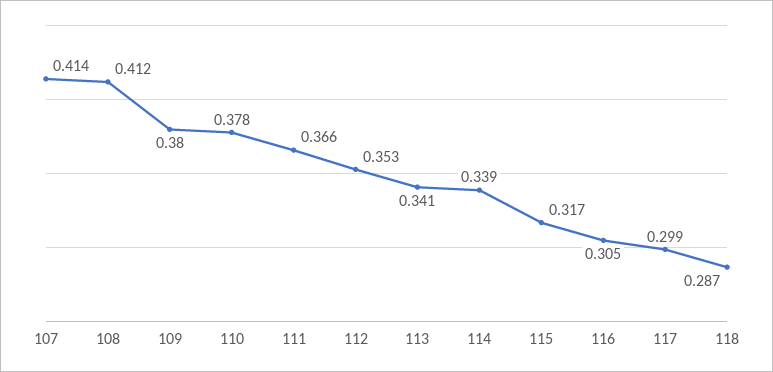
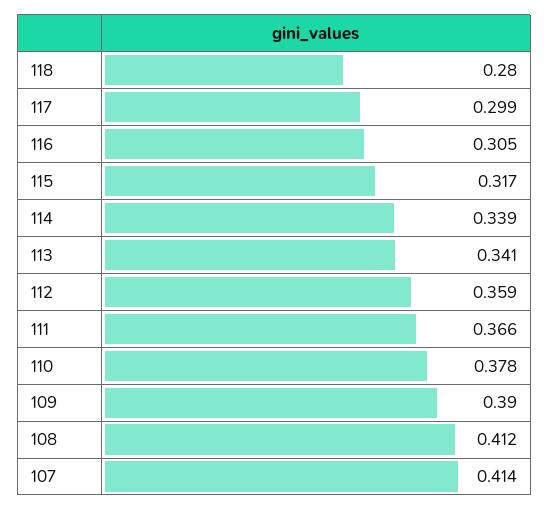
  {
    "107": 0.414,
    "108": 0.412,
-   "109": 0.38,
+   "109": 0.39,
    "110": 0.378,
    "111": 0.366,
-   "112": 0.353,
+   "112": 0.359,
    "113": 0.341,
    "114": 0.339,
    "115": 0.317,
    "116": 0.305,
    "117": 0.299,
-   "118": 0.287
+   "118": 0.28
  }

